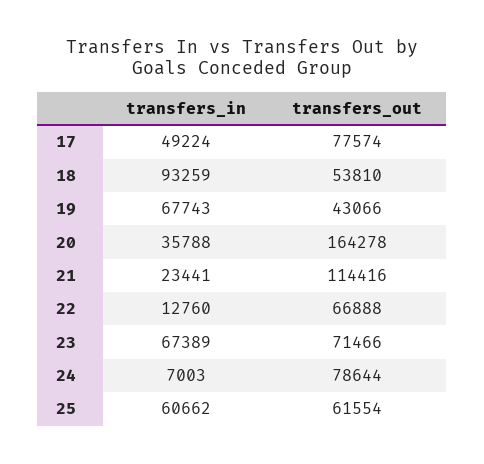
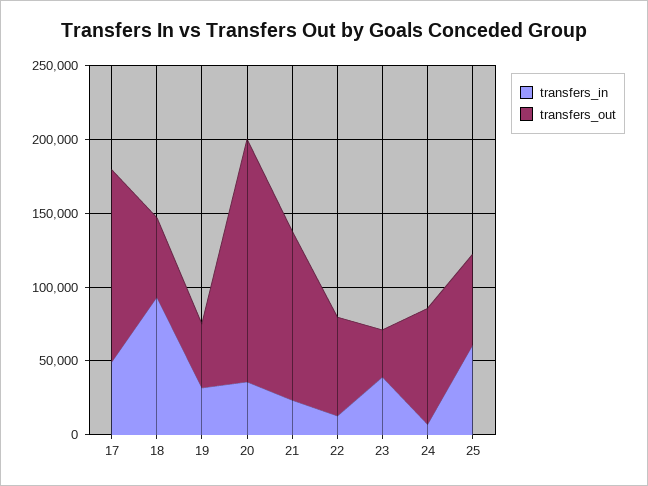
  {
    "transfers_in": {
      "17": 49224,
      "18": 93259,
-     "19": 67743,
+     "19": 30000,
      "20": 35788,
      "21": 23441,
      "22": 12760,
-     "23": 67389,
+     "23": 40000,
      "24": 7003,
      "25": 60662
    },
    "transfers_out": {
-     "17": 77574,
+     "17": 130000,
      "18": 53810,
      "19": 43066,
      "20": 164278,
      "21": 114416,
      "22": 66888,
-     "23": 71466,
+     "23": 30000,
      "24": 78644,
      "25": 61554
    }
  }

